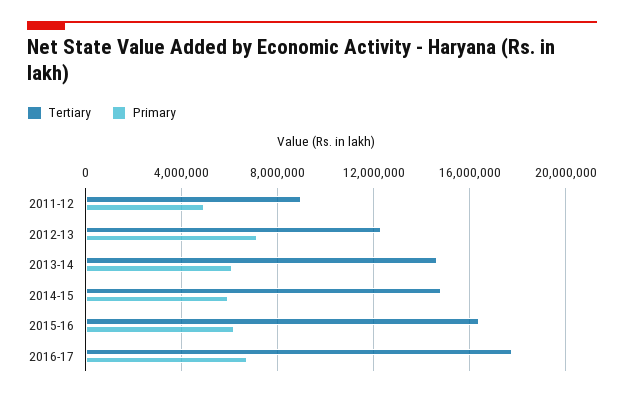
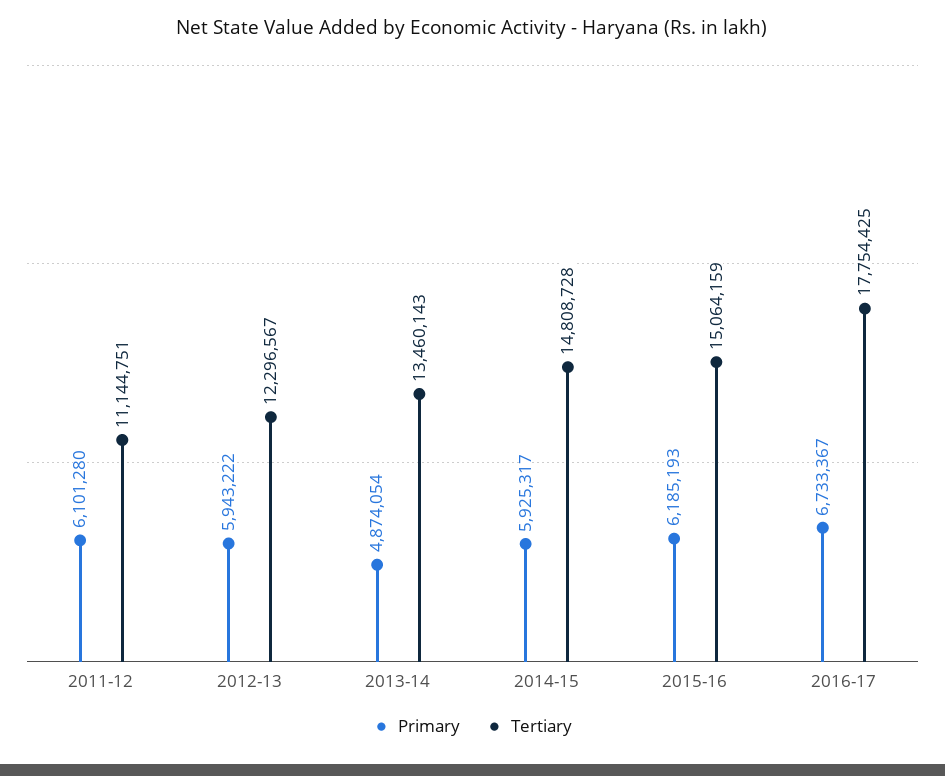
  {
    "Tertiary": {
-     "2011-12": 9000000,
+     "2011-12": 11144751,
      "2012-13": 12296567,
-     "2013-14": 14500000,
+     "2013-14": 13460143,
      "2014-15": 14808728,
-     "2015-16": 16500000,
+     "2015-16": 15064159,
      "2016-17": 17754425
    },
    "Primary": {
-     "2011-12": 5000000,
+     "2011-12": 6101280,
-     "2012-13": 7000000,
+     "2012-13": 5943222,
-     "2013-14": 6000000,
+     "2013-14": 4874054,
      "2014-15": 5925317,
      "2015-16": 6185193,
      "2016-17": 6733367
    }
  }

